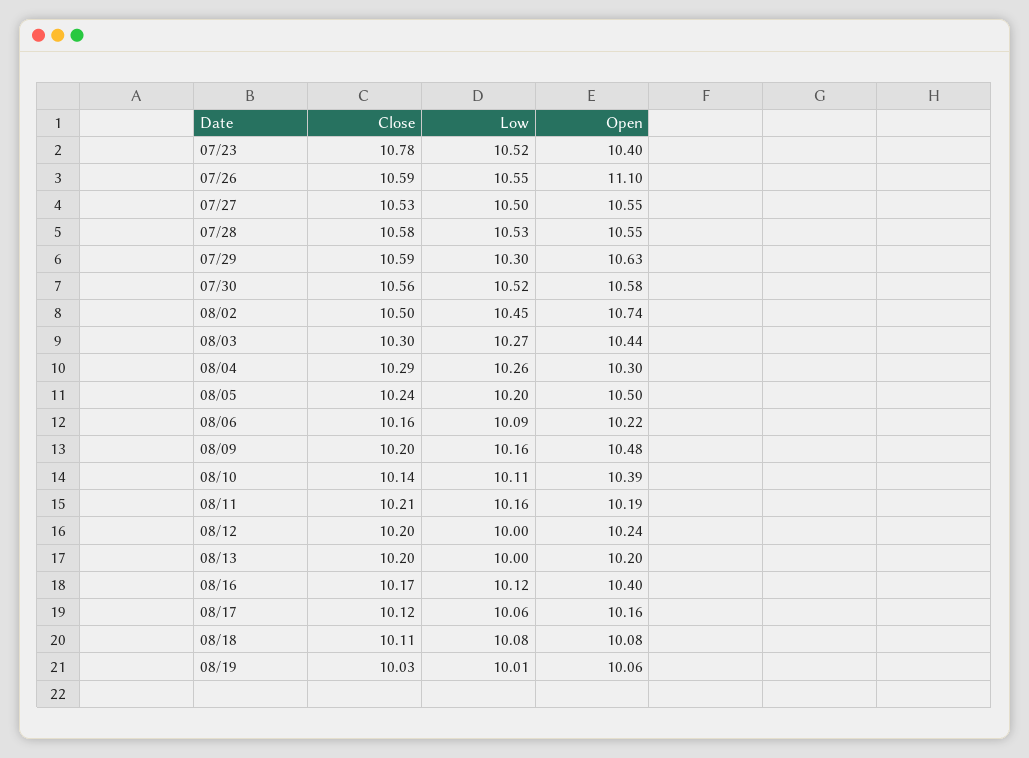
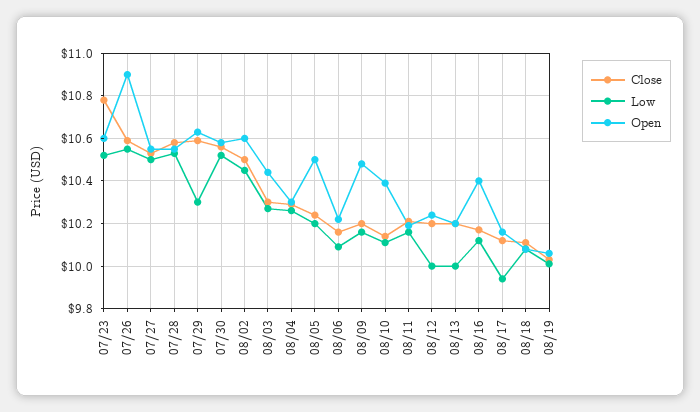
  {
    "Close": {
      "07/23": 10.78,
      "07/26": 10.59,
      "07/27": 10.53,
      "07/28": 10.58,
      "07/29": 10.59,
      "07/30": 10.56,
      "08/02": 10.5,
      "08/03": 10.3,
      "08/04": 10.29,
      "08/05": 10.24,
      "08/06": 10.16,
      "08/09": 10.2,
      "08/10": 10.14,
      "08/11": 10.21,
      "08/12": 10.2,
      "08/13": 10.2,
      "08/16": 10.17,
      "08/17": 10.12,
      "08/18": 10.11,
      "08/19": 10.03
    },
    "Low": {
      "07/23": 10.52,
      "07/26": 10.55,
      "07/27": 10.5,
      "07/28": 10.53,
      "07/29": 10.3,
      "07/30": 10.52,
      "08/02": 10.45,
      "08/03": 10.27,
      "08/04": 10.26,
      "08/05": 10.2,
      "08/06": 10.09,
      "08/09": 10.16,
      "08/10": 10.11,
      "08/11": 10.16,
      "08/12": 10,
      "08/13": 10,
      "08/16": 10.12,
-     "08/17": 10.06,
+     "08/17": 9.95,
      "08/18": 10.08,
      "08/19": 10.01
    },
    "Open": {
-     "07/23": 10.4,
+     "07/23": 10.6,
-     "07/26": 11.1,
+     "07/26": 10.9,
      "07/27": 10.55,
      "07/28": 10.55,
      "07/29": 10.63,
      "07/30": 10.58,
-     "08/02": 10.74,
+     "08/02": 10.6,
      "08/03": 10.44,
      "08/04": 10.3,
      "08/05": 10.5,
      "08/06": 10.22,
      "08/09": 10.48,
      "08/10": 10.39,
      "08/11": 10.19,
      "08/12": 10.24,
      "08/13": 10.2,
      "08/16": 10.4,
      "08/17": 10.16,
      "08/18": 10.08,
      "08/19": 10.06
    }
  }

